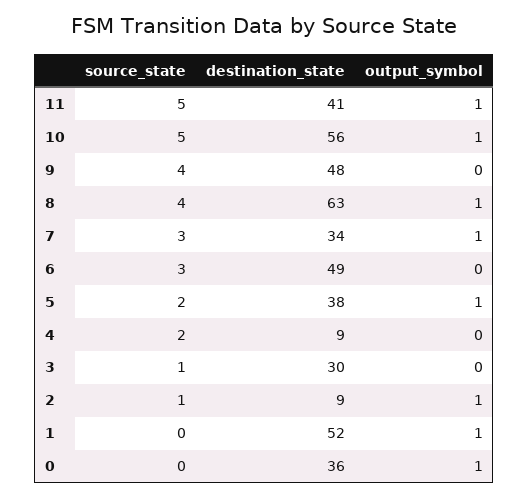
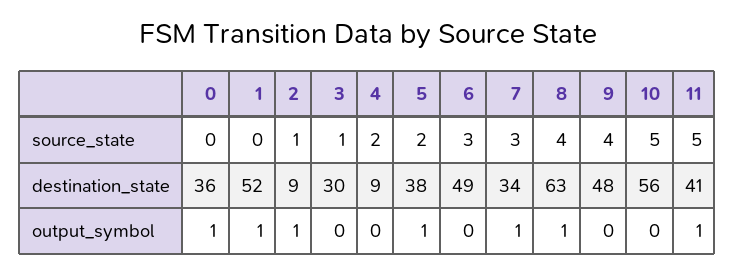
  {
    "source_state": {
      "11": 5,
      "10": 5,
      "9": 4,
      "8": 4,
      "7": 3,
      "6": 3,
      "5": 2,
      "4": 2,
      "3": 1,
      "2": 1,
      "1": 0,
      "0": 0
    },
    "destination_state": {
      "11": 41,
      "10": 56,
      "9": 48,
      "8": 63,
      "7": 34,
      "6": 49,
      "5": 38,
      "4": 9,
      "3": 30,
      "2": 9,
      "1": 52,
      "0": 36
    },
    "output_symbol": {
      "11": 1,
-     "10": 1,
+     "10": 0,
      "9": 0,
      "8": 1,
      "7": 1,
      "6": 0,
      "5": 1,
      "4": 0,
      "3": 0,
      "2": 1,
      "1": 1,
      "0": 1
    }
  }

